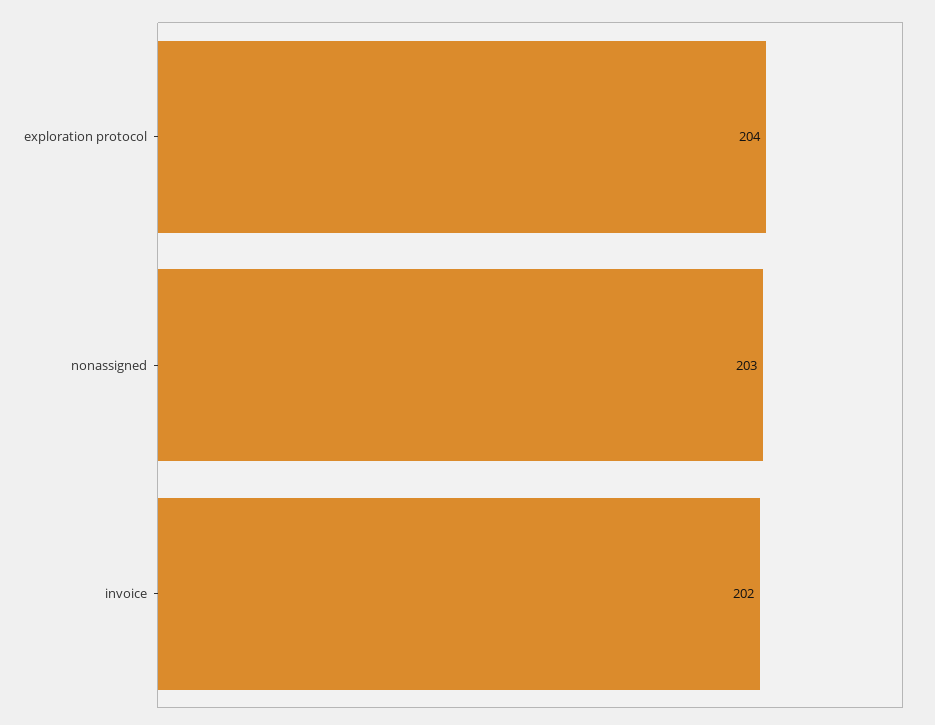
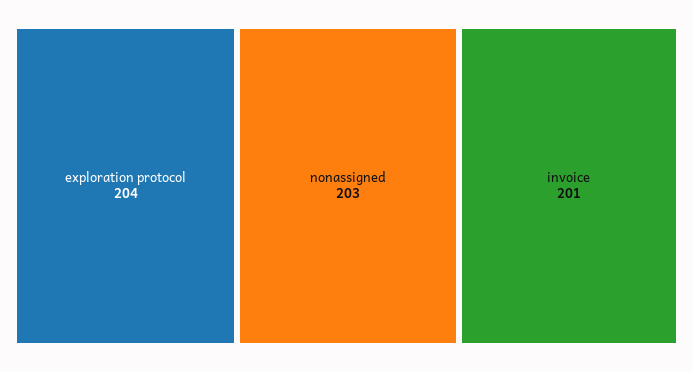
  {
    "exploration protocol": 204,
    "nonassigned": 203,
-   "invoice": 202
+   "invoice": 201
  }

